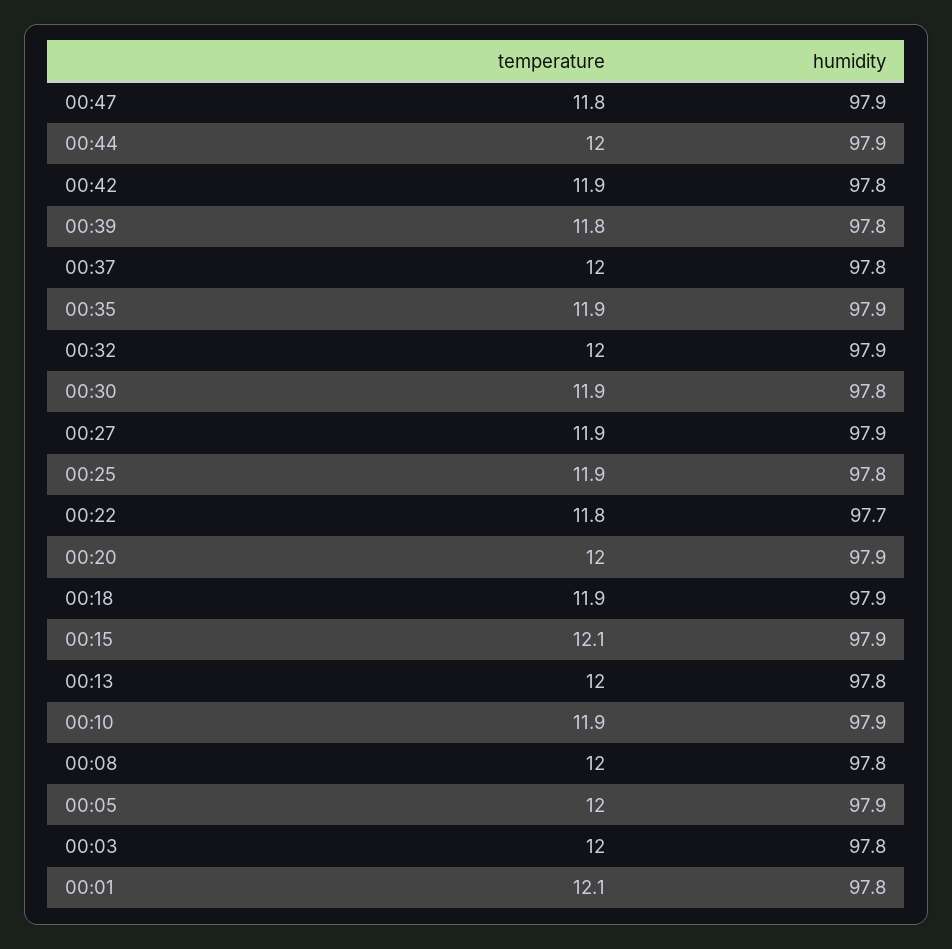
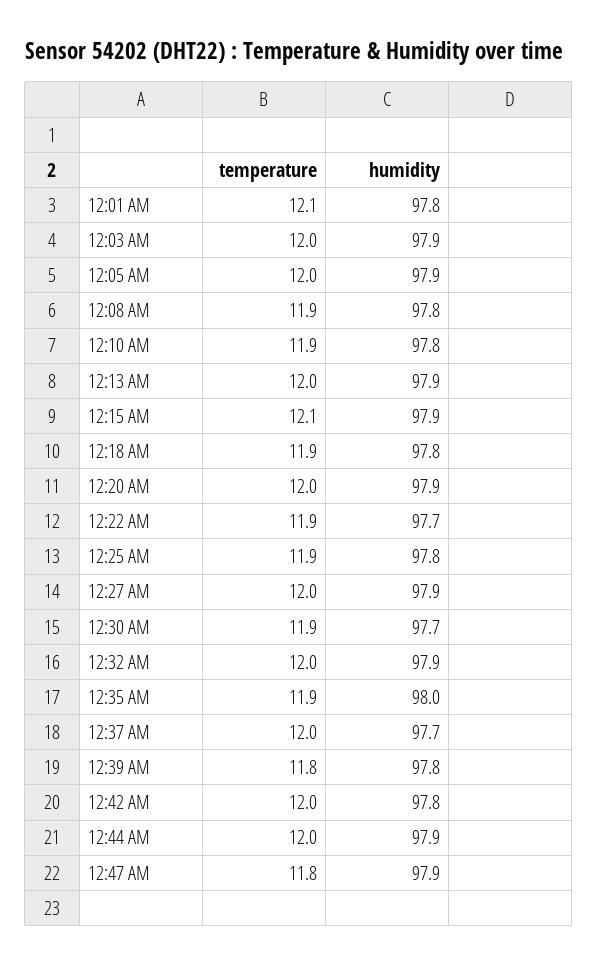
  {
    "temperature": {
      "00:47": 11.8,
      "00:44": 12,
-     "00:42": 11.9,
+     "00:42": 12,
      "00:39": 11.8,
      "00:37": 12,
      "00:35": 11.9,
      "00:32": 12,
      "00:30": 11.9,
-     "00:27": 11.9,
+     "00:27": 12,
      "00:25": 11.9,
-     "00:22": 11.8,
+     "00:22": 11.9,
      "00:20": 12,
      "00:18": 11.9,
      "00:15": 12.1,
      "00:13": 12,
      "00:10": 11.9,
-     "00:08": 12,
+     "00:08": 11.9,
      "00:05": 12,
      "00:03": 12,
      "00:01": 12.1
    },
    "humidity": {
      "00:47": 97.9,
      "00:44": 97.9,
      "00:42": 97.8,
      "00:39": 97.8,
-     "00:37": 97.8,
+     "00:37": 97.7,
-     "00:35": 97.9,
+     "00:35": 98,
      "00:32": 97.9,
-     "00:30": 97.8,
+     "00:30": 97.7,
      "00:27": 97.9,
      "00:25": 97.8,
      "00:22": 97.7,
      "00:20": 97.9,
-     "00:18": 97.9,
+     "00:18": 97.8,
      "00:15": 97.9,
-     "00:13": 97.8,
+     "00:13": 97.9,
-     "00:10": 97.9,
+     "00:10": 97.8,
      "00:08": 97.8,
      "00:05": 97.9,
-     "00:03": 97.8,
+     "00:03": 97.9,
      "00:01": 97.8
    }
  }

